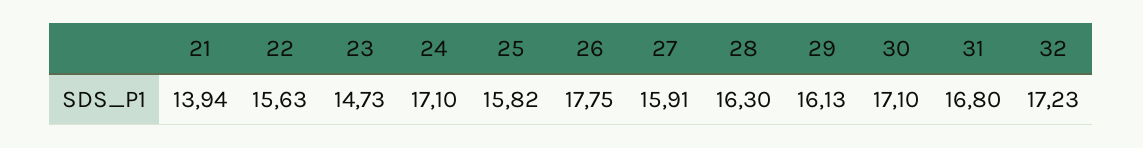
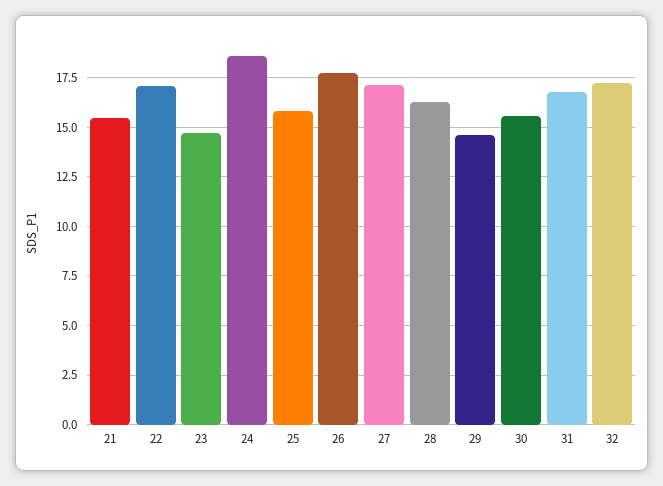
  {
-   "21": 13.94,
+   "21": 15.5,
-   "22": 15.63,
+   "22": 17,
    "23": 14.73,
-   "24": 17.1,
+   "24": 18.5,
    "25": 15.82,
    "26": 17.75,
-   "27": 15.91,
+   "27": 17,
    "28": 16.3,
-   "29": 16.13,
+   "29": 14.5,
-   "30": 17.1,
+   "30": 15.5,
    "31": 16.8,
    "32": 17.23
  }

